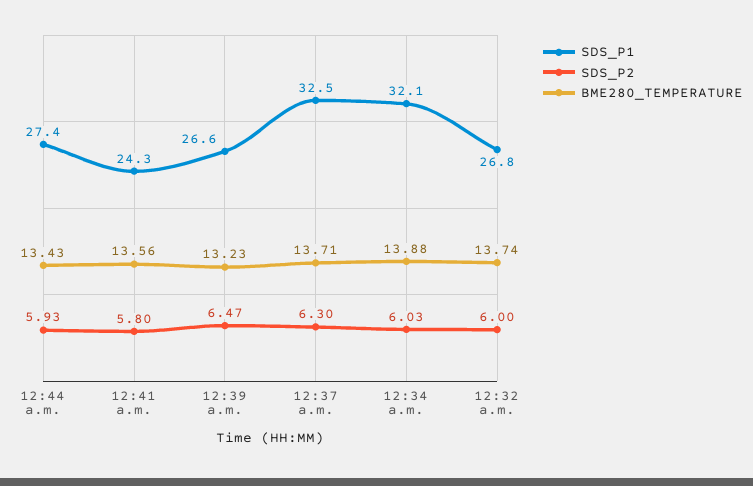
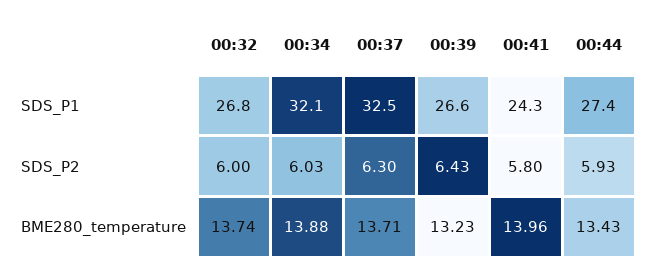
  {
    "SDS_P1": {
      "12:44 a.m.": 27.4,
      "12:41 a.m.": 24.3,
      "12:39 a.m.": 26.6,
      "12:37 a.m.": 32.5,
      "12:34 a.m.": 32.1,
      "12:32 a.m.": 26.8
    },
    "SDS_P2": {
      "12:44 a.m.": 5.93,
      "12:41 a.m.": 5.8,
-     "12:39 a.m.": 6.47,
+     "12:39 a.m.": 6.43,
      "12:37 a.m.": 6.3,
      "12:34 a.m.": 6.03,
      "12:32 a.m.": 6
    },
    "BME280_TEMPERATURE": {
      "12:44 a.m.": 13.43,
-     "12:41 a.m.": 13.56,
+     "12:41 a.m.": 13.96,
      "12:39 a.m.": 13.23,
      "12:37 a.m.": 13.71,
      "12:34 a.m.": 13.88,
      "12:32 a.m.": 13.74
    }
  }

